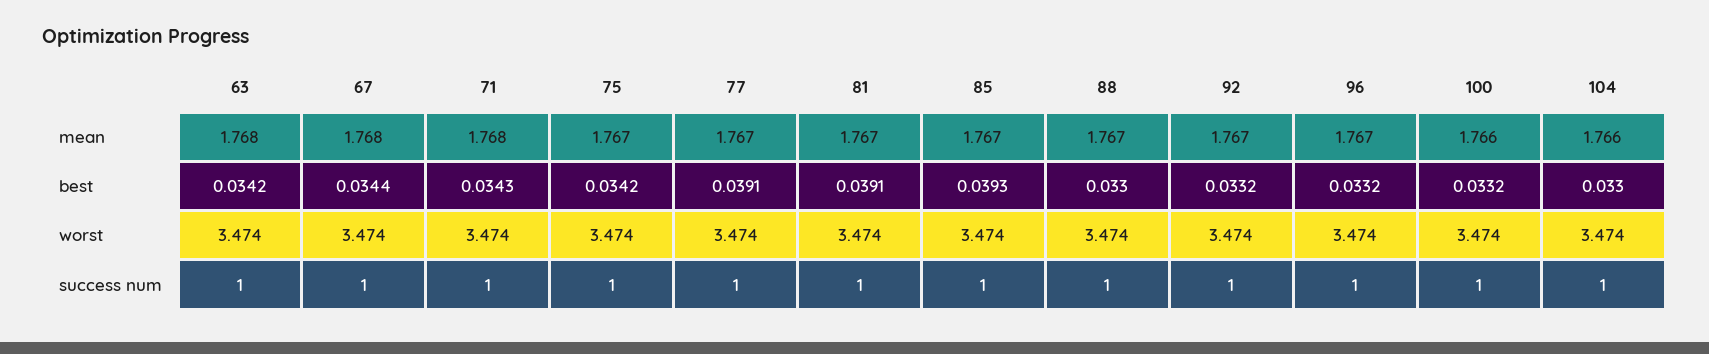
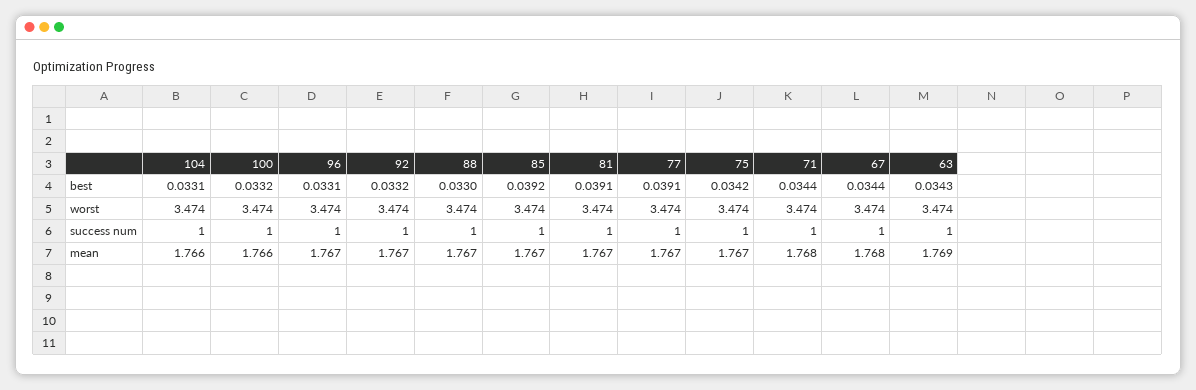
  {
    "63": {
-     "mean": 1.768,
+     "mean": 1.769,
-     "best": 0.0342,
+     "best": 0.0343,
      "worst": 3.474,
      "success num": 1
    },
    "67": {
      "mean": 1.768,
      "best": 0.0344,
      "worst": 3.474,
      "success num": 1
    },
    "71": {
      "mean": 1.768,
-     "best": 0.0343,
+     "best": 0.0344,
      "worst": 3.474,
      "success num": 1
    },
    "75": {
      "mean": 1.767,
      "best": 0.0342,
      "worst": 3.474,
      "success num": 1
    },
    "77": {
      "mean": 1.767,
      "best": 0.0391,
      "worst": 3.474,
      "success num": 1
    },
    "81": {
      "mean": 1.767,
      "best": 0.0391,
      "worst": 3.474,
      "success num": 1
    },
    "85": {
      "mean": 1.767,
-     "best": 0.0393,
+     "best": 0.0392,
      "worst": 3.474,
      "success num": 1
    },
    "88": {
      "mean": 1.767,
      "best": 0.033,
      "worst": 3.474,
      "success num": 1
    },
    "92": {
      "mean": 1.767,
      "best": 0.0332,
      "worst": 3.474,
      "success num": 1
    },
    "96": {
      "mean": 1.767,
-     "best": 0.0332,
+     "best": 0.0331,
      "worst": 3.474,
      "success num": 1
    },
    "100": {
      "mean": 1.766,
      "best": 0.0332,
      "worst": 3.474,
      "success num": 1
    },
    "104": {
      "mean": 1.766,
-     "best": 0.033,
+     "best": 0.0331,
      "worst": 3.474,
      "success num": 1
    }
  }

